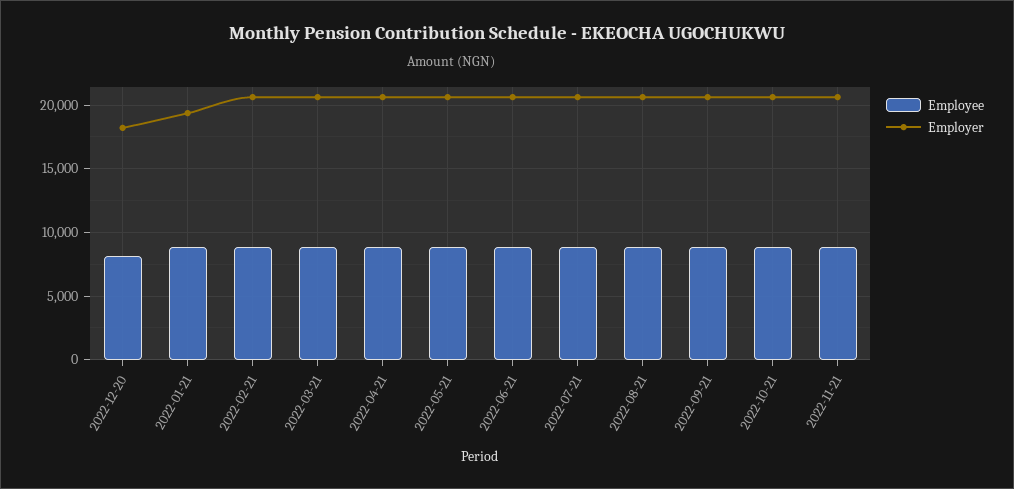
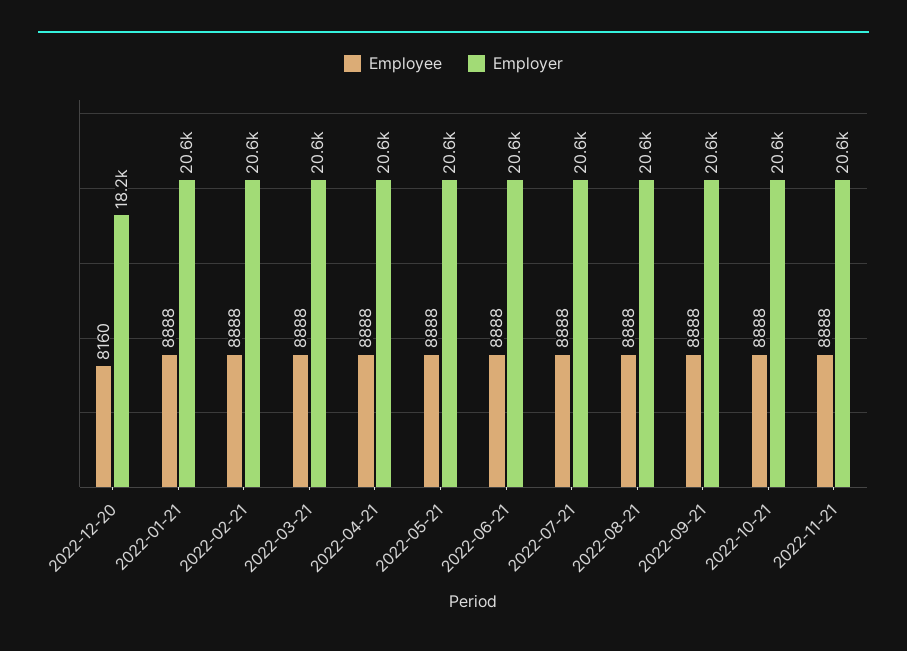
  {
    "Employee": {
      "2022-12-20": 8160,
      "2022-01-21": 8888,
      "2022-02-21": 8888,
      "2022-03-21": 8888,
      "2022-04-21": 8888,
      "2022-05-21": 8888,
      "2022-06-21": 8888,
      "2022-07-21": 8888,
      "2022-08-21": 8888,
      "2022-09-21": 8888,
      "2022-10-21": 8888,
      "2022-11-21": 8888
    },
    "Employer": {
      "2022-12-20": 18200,
-     "2022-01-21": 19500,
+     "2022-01-21": 20600,
      "2022-02-21": 20600,
      "2022-03-21": 20600,
      "2022-04-21": 20600,
      "2022-05-21": 20600,
      "2022-06-21": 20600,
      "2022-07-21": 20600,
      "2022-08-21": 20600,
      "2022-09-21": 20600,
      "2022-10-21": 20600,
      "2022-11-21": 20600
    }
  }

